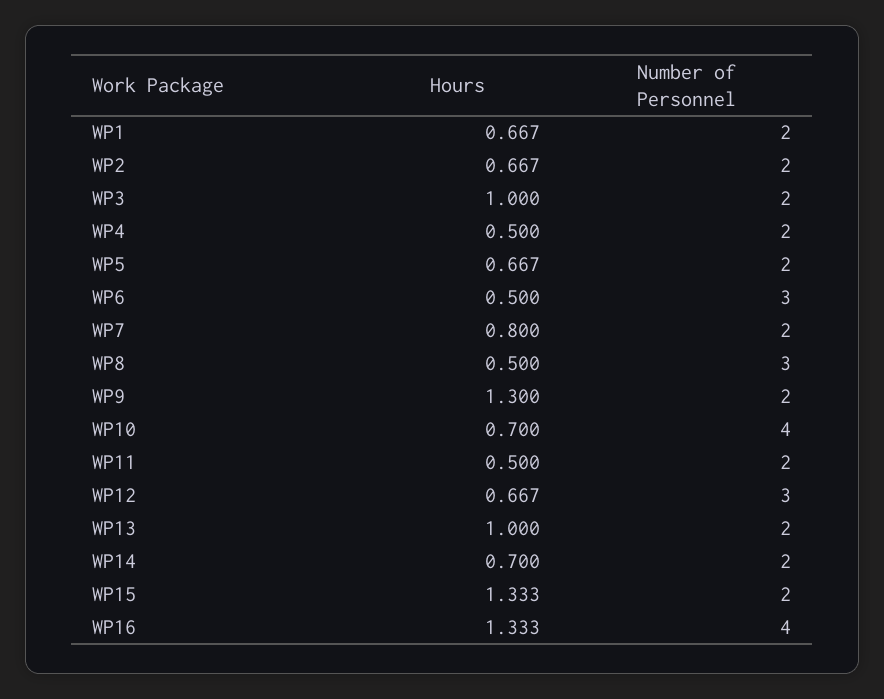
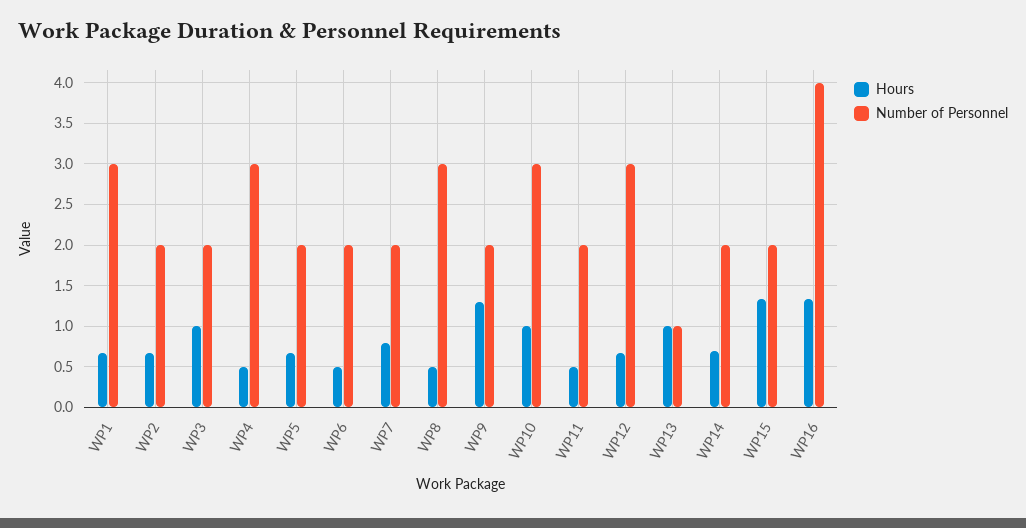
  {
    "Hours": {
      "WP1": 0.667,
      "WP2": 0.667,
      "WP3": 1,
      "WP4": 0.5,
      "WP5": 0.667,
      "WP6": 0.5,
      "WP7": 0.8,
      "WP8": 0.5,
      "WP9": 1.3,
-     "WP10": 0.7,
+     "WP10": 1,
      "WP11": 0.5,
      "WP12": 0.667,
      "WP13": 1,
      "WP14": 0.7,
      "WP15": 1.333,
      "WP16": 1.333
    },
    "Number of Personnel": {
-     "WP1": 2,
+     "WP1": 3,
      "WP2": 2,
      "WP3": 2,
-     "WP4": 2,
+     "WP4": 3,
      "WP5": 2,
-     "WP6": 3,
+     "WP6": 2,
      "WP7": 2,
      "WP8": 3,
      "WP9": 2,
-     "WP10": 4,
+     "WP10": 3,
      "WP11": 2,
      "WP12": 3,
-     "WP13": 2,
+     "WP13": 1,
      "WP14": 2,
      "WP15": 2,
      "WP16": 4
    }
  }

